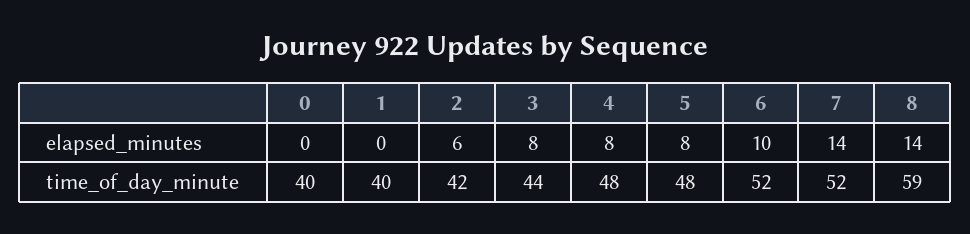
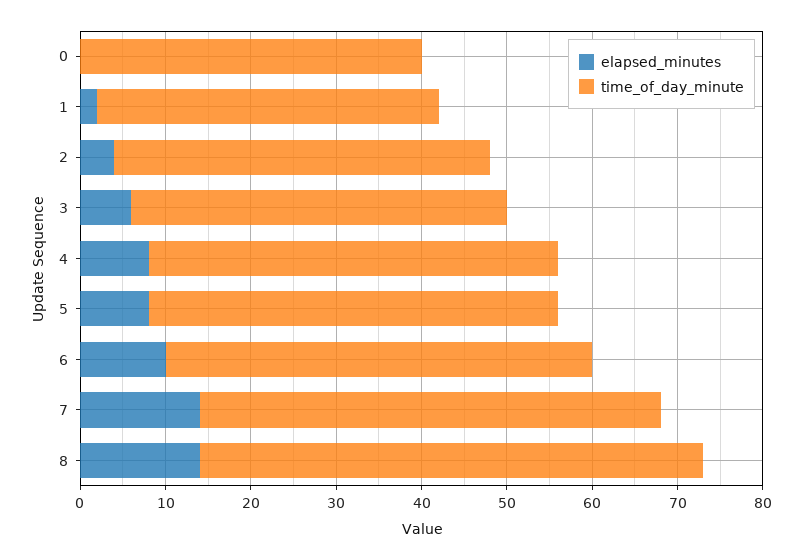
  {
    "elapsed_minutes": {
      "0": 0,
-     "1": 0,
+     "1": 2,
-     "2": 6,
+     "2": 4,
-     "3": 8,
+     "3": 6,
      "4": 8,
      "5": 8,
      "6": 10,
      "7": 14,
      "8": 14
    },
    "time_of_day_minute": {
      "0": 40,
      "1": 40,
-     "2": 42,
+     "2": 44,
      "3": 44,
      "4": 48,
      "5": 48,
-     "6": 52,
+     "6": 50,
-     "7": 52,
+     "7": 54,
      "8": 59
    }
  }

